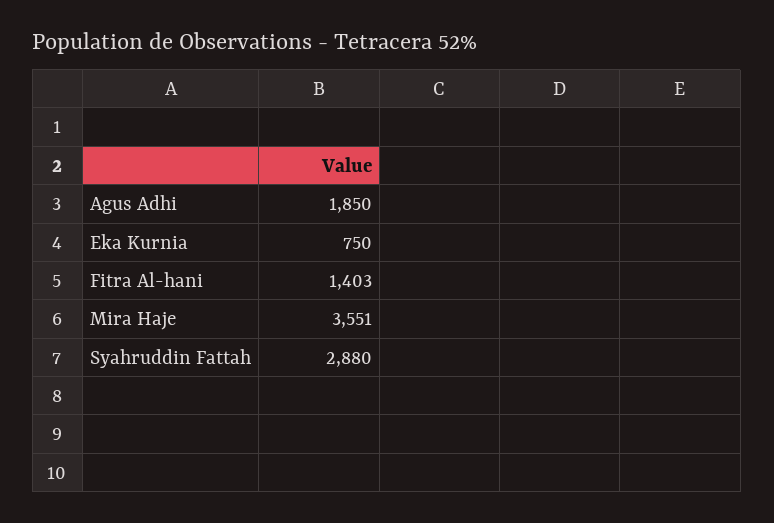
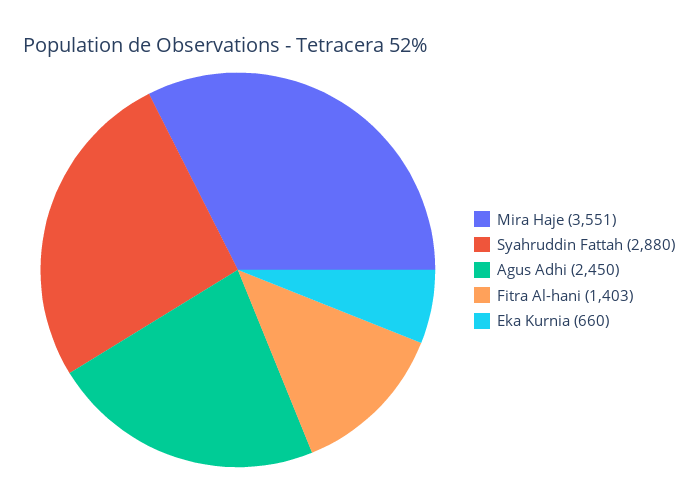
  {
-   "Agus Adhi": 1850,
+   "Agus Adhi": 2450,
-   "Eka Kurnia": 750,
+   "Eka Kurnia": 660,
    "Fitra Al-hani": 1403,
    "Mira Haje": 3551,
    "Syahruddin Fattah": 2880
  }

